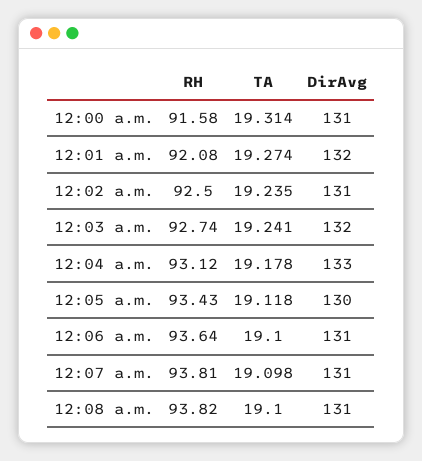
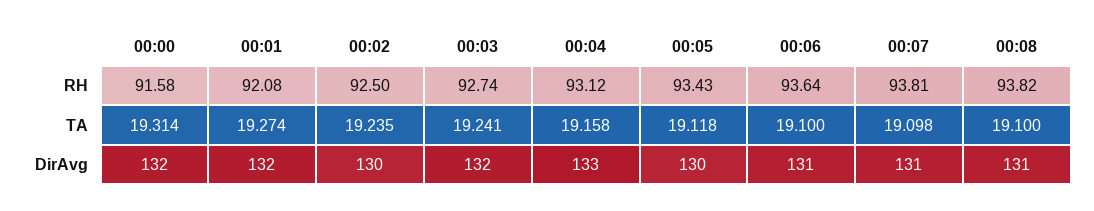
  {
    "RH": {
      "12:00 a.m.": 91.58,
      "12:01 a.m.": 92.08,
      "12:02 a.m.": 92.5,
      "12:03 a.m.": 92.74,
      "12:04 a.m.": 93.12,
      "12:05 a.m.": 93.43,
      "12:06 a.m.": 93.64,
      "12:07 a.m.": 93.81,
      "12:08 a.m.": 93.82
    },
    "TA": {
      "12:00 a.m.": 19.314,
      "12:01 a.m.": 19.274,
      "12:02 a.m.": 19.235,
      "12:03 a.m.": 19.241,
-     "12:04 a.m.": 19.178,
+     "12:04 a.m.": 19.158,
      "12:05 a.m.": 19.118,
      "12:06 a.m.": 19.1,
      "12:07 a.m.": 19.098,
      "12:08 a.m.": 19.1
    },
    "DirAvg": {
-     "12:00 a.m.": 131,
+     "12:00 a.m.": 132,
      "12:01 a.m.": 132,
-     "12:02 a.m.": 131,
+     "12:02 a.m.": 130,
      "12:03 a.m.": 132,
      "12:04 a.m.": 133,
      "12:05 a.m.": 130,
      "12:06 a.m.": 131,
      "12:07 a.m.": 131,
      "12:08 a.m.": 131
    }
  }

